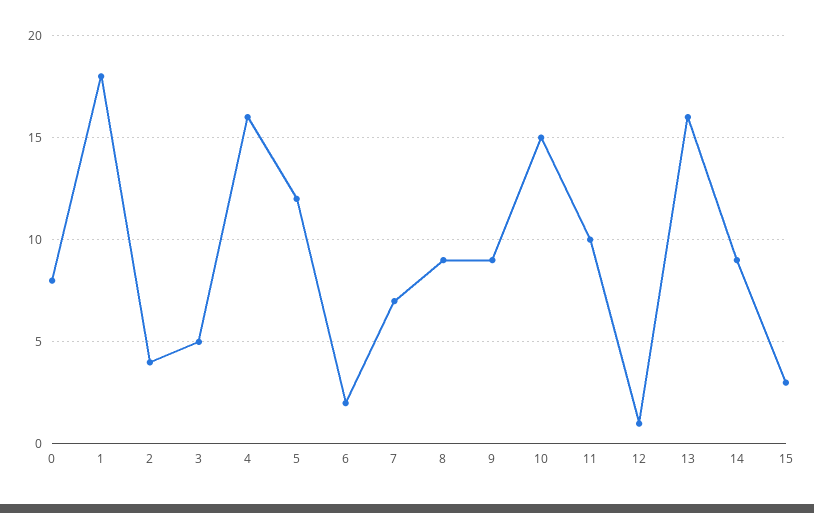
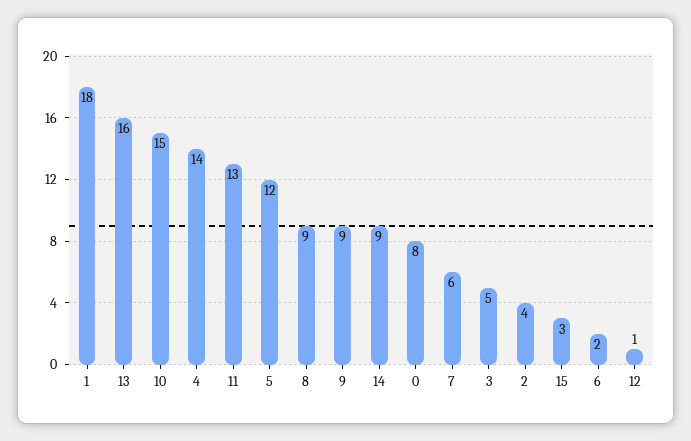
  {
    "0": 8,
    "1": 18,
    "2": 4,
    "3": 5,
-   "4": 16,
+   "4": 14,
    "5": 12,
    "6": 2,
-   "7": 7,
+   "7": 6,
    "8": 9,
    "9": 9,
    "10": 15,
-   "11": 10,
+   "11": 13,
    "12": 1,
    "13": 16,
    "14": 9,
    "15": 3
  }

